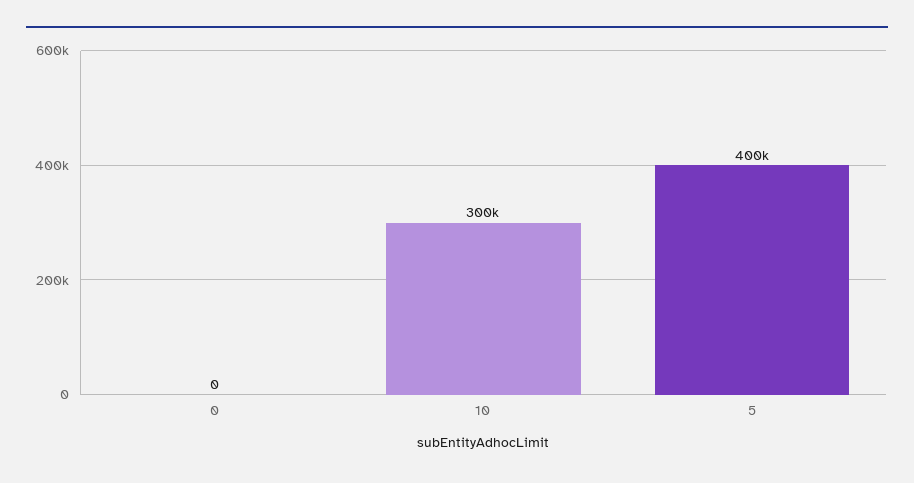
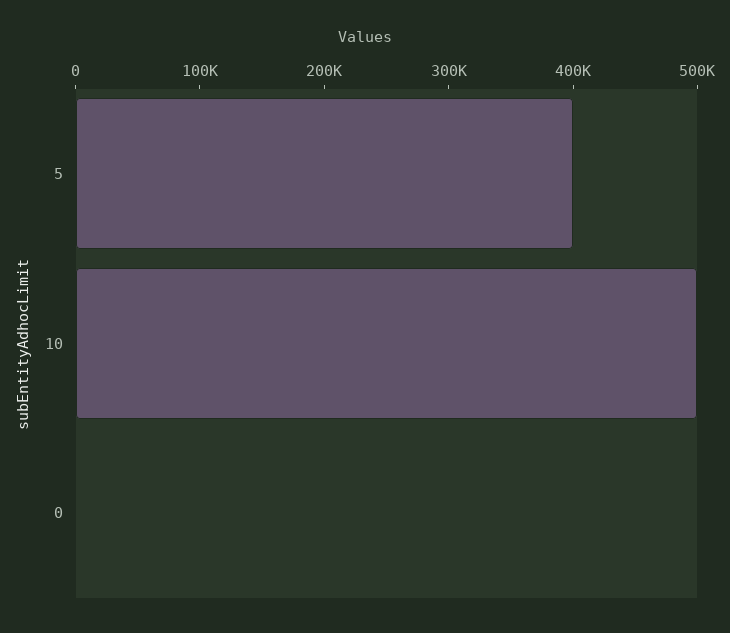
  {
    "0": 0,
-   "10": 300000,
+   "10": 500000,
    "5": 400000
  }

